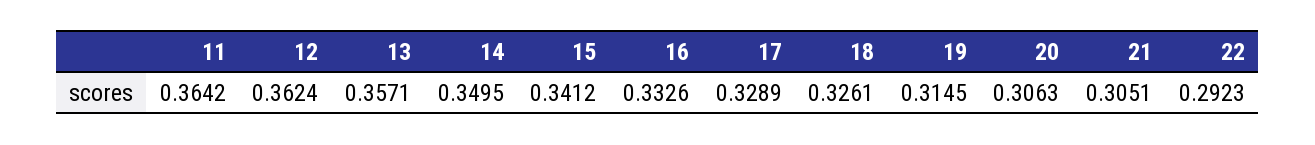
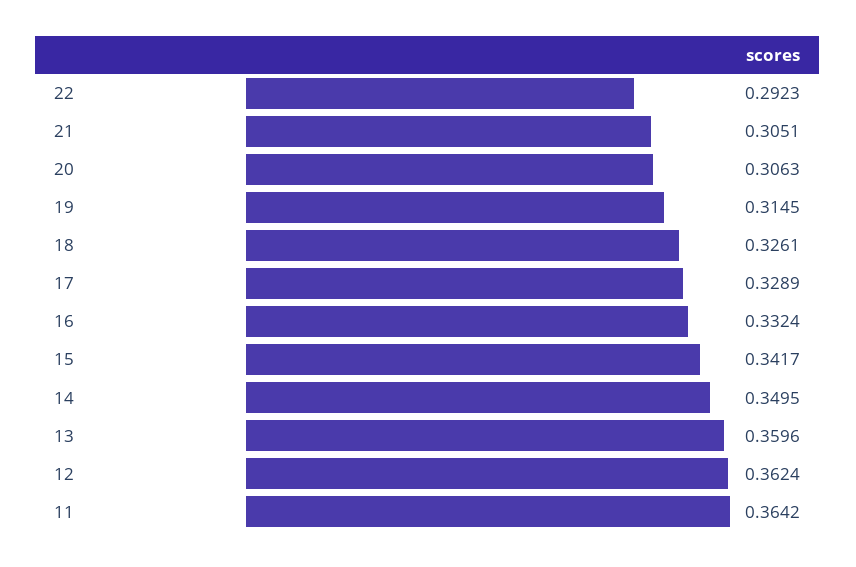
  {
    "11": 0.3642,
    "12": 0.3624,
-   "13": 0.3571,
+   "13": 0.3596,
    "14": 0.3495,
-   "15": 0.3412,
+   "15": 0.3417,
-   "16": 0.3326,
+   "16": 0.3324,
    "17": 0.3289,
    "18": 0.3261,
    "19": 0.3145,
    "20": 0.3063,
    "21": 0.3051,
    "22": 0.2923
  }

